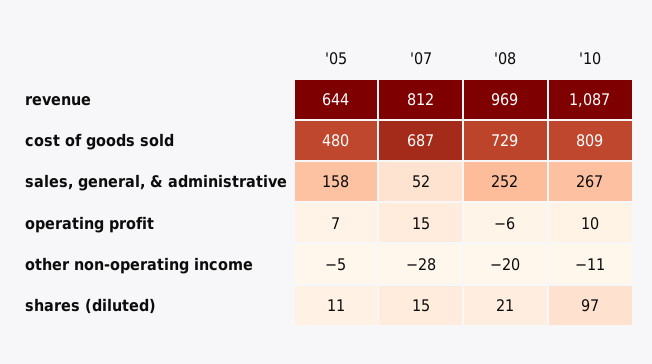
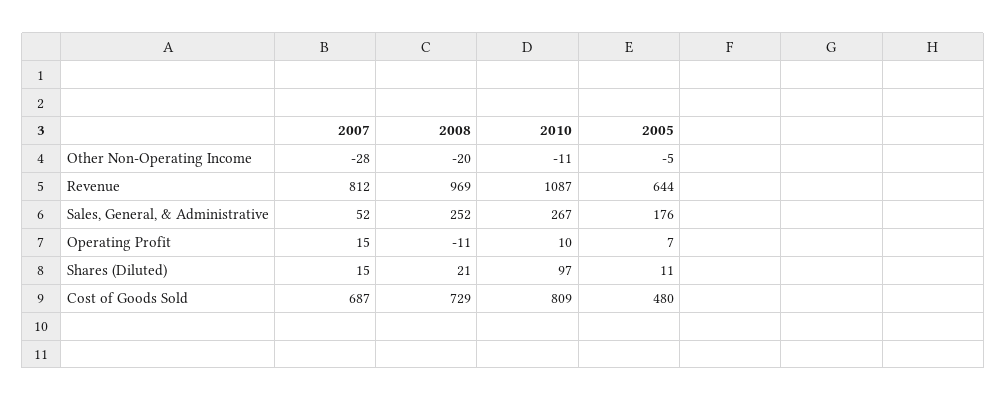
  {
    "'05": {
      "revenue": 644,
      "cost of goods sold": 480,
-     "sales, general, & administrative": 158,
+     "sales, general, & administrative": 176,
      "operating profit": 7,
      "other non-operating income": -5,
      "shares (diluted)": 11
    },
    "'07": {
      "revenue": 812,
      "cost of goods sold": 687,
      "sales, general, & administrative": 52,
      "operating profit": 15,
      "other non-operating income": -28,
      "shares (diluted)": 15
    },
    "'08": {
      "revenue": 969,
      "cost of goods sold": 729,
      "sales, general, & administrative": 252,
-     "operating profit": -6,
+     "operating profit": -11,
      "other non-operating income": -20,
      "shares (diluted)": 21
    },
    "'10": {
      "revenue": 1087,
      "cost of goods sold": 809,
      "sales, general, & administrative": 267,
      "operating profit": 10,
      "other non-operating income": -11,
      "shares (diluted)": 97
    }
  }

